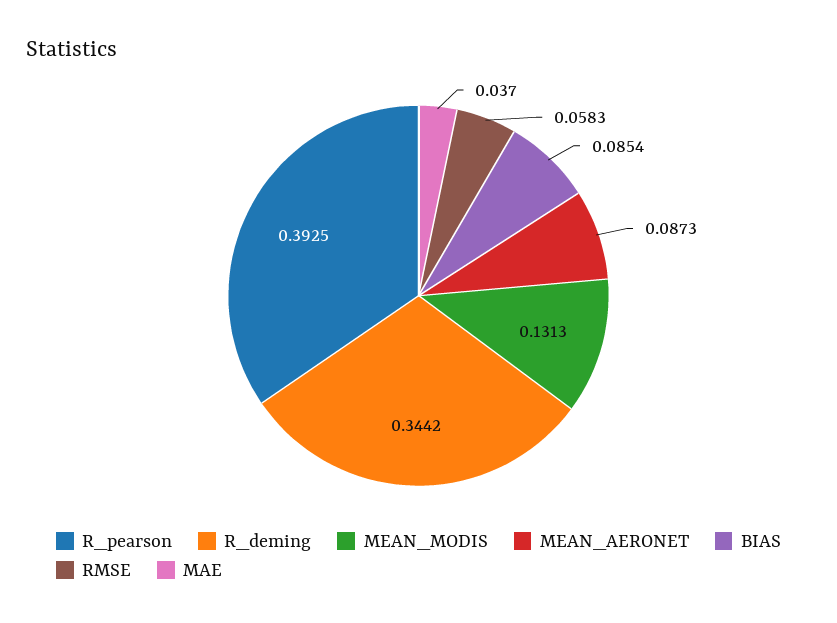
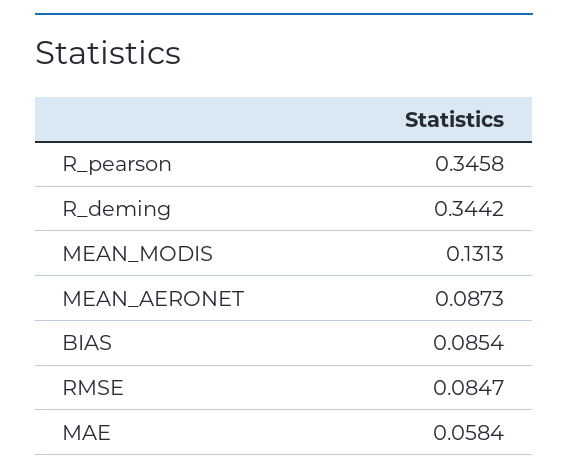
  {
-   "R_pearson": 0.3925,
+   "R_pearson": 0.3458,
    "R_deming": 0.3442,
    "MEAN_MODIS": 0.1313,
    "MEAN_AERONET": 0.0873,
    "BIAS": 0.0854,
-   "RMSE": 0.0583,
+   "RMSE": 0.0847,
-   "MAE": 0.037
+   "MAE": 0.0584
  }

